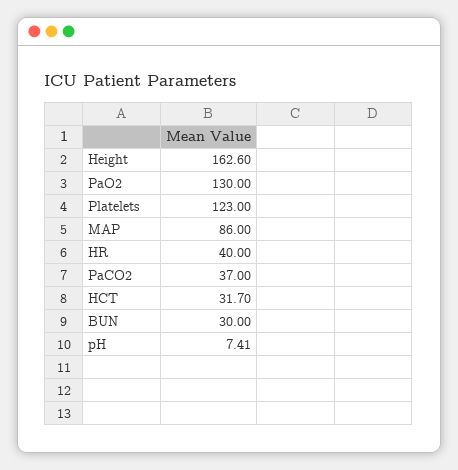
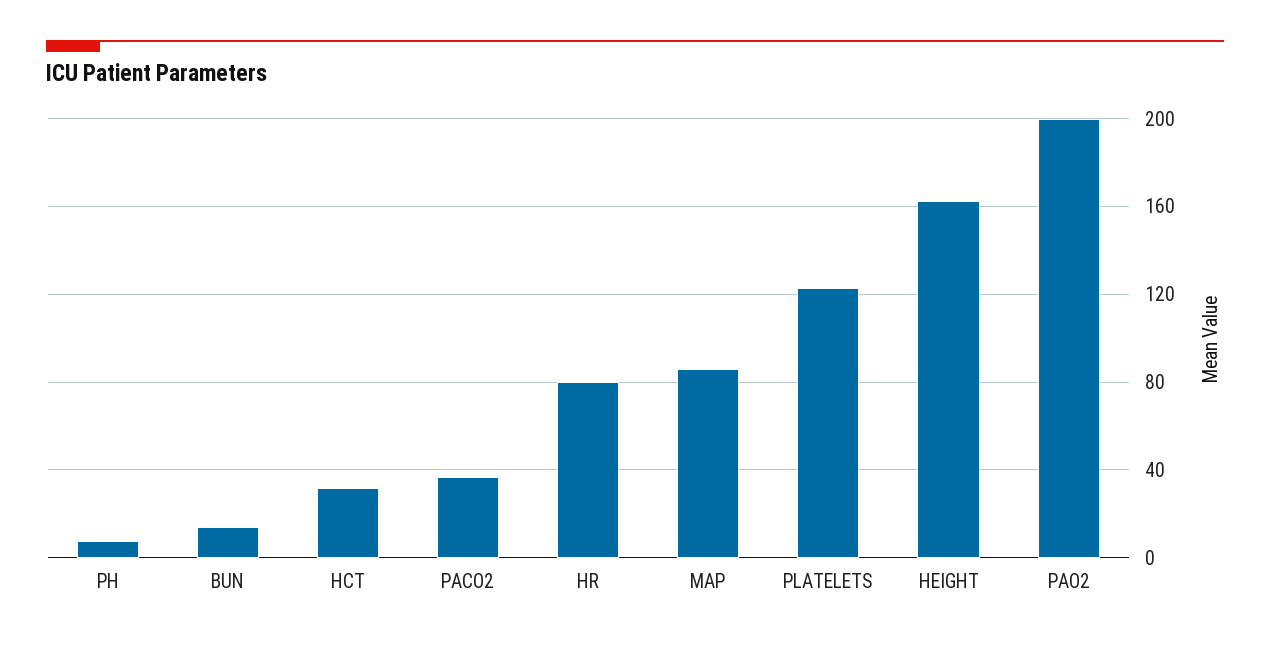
  {
    "Height": 162.6,
-   "PaO2": 130,
+   "PaO2": 200,
    "Platelets": 123,
    "MAP": 86,
-   "HR": 40,
+   "HR": 80,
    "PaCO2": 37,
    "HCT": 31.7,
-   "BUN": 30,
+   "BUN": 15,
    "pH": 7.41
  }

